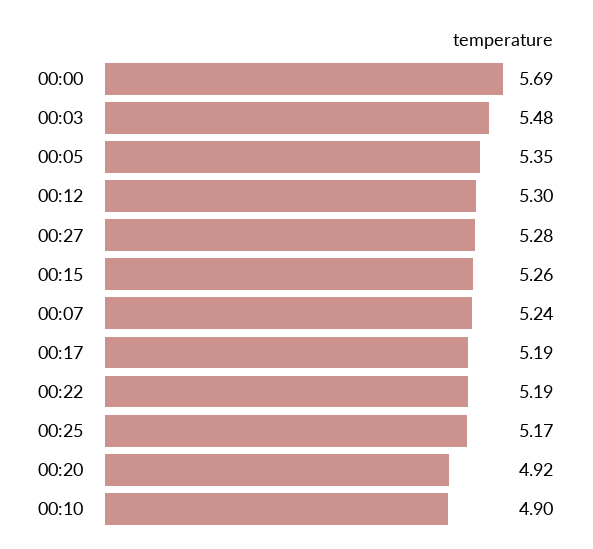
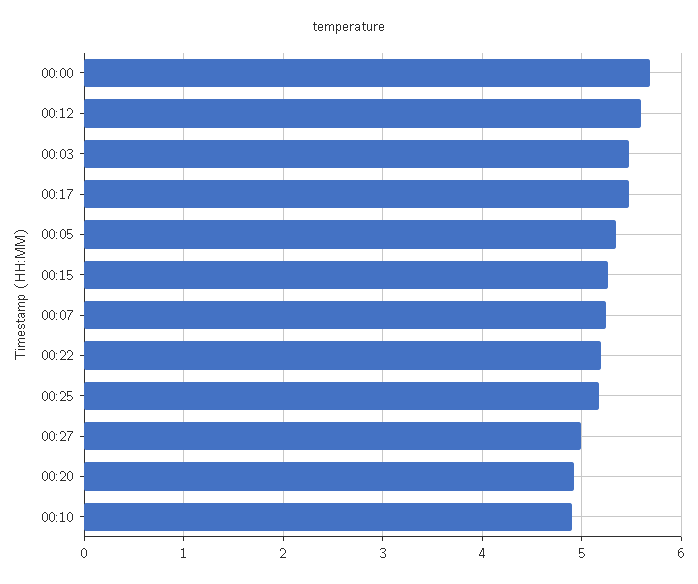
  {
    "00:00": 5.69,
    "00:03": 5.48,
    "00:05": 5.35,
-   "00:12": 5.3,
+   "00:12": 5.6,
-   "00:27": 5.28,
+   "00:27": 5,
    "00:15": 5.26,
    "00:07": 5.24,
-   "00:17": 5.19,
+   "00:17": 5.5,
    "00:22": 5.19,
    "00:25": 5.17,
    "00:20": 4.92,
    "00:10": 4.9
  }

